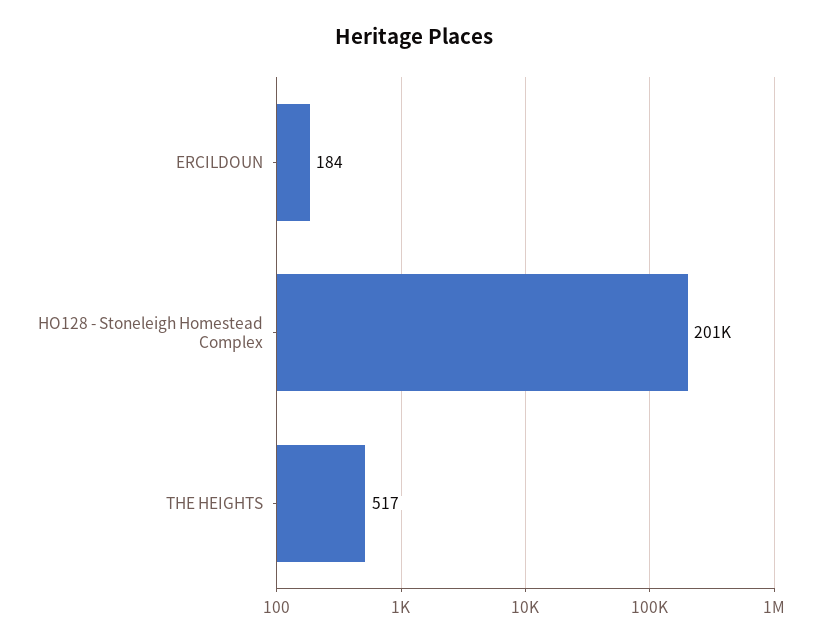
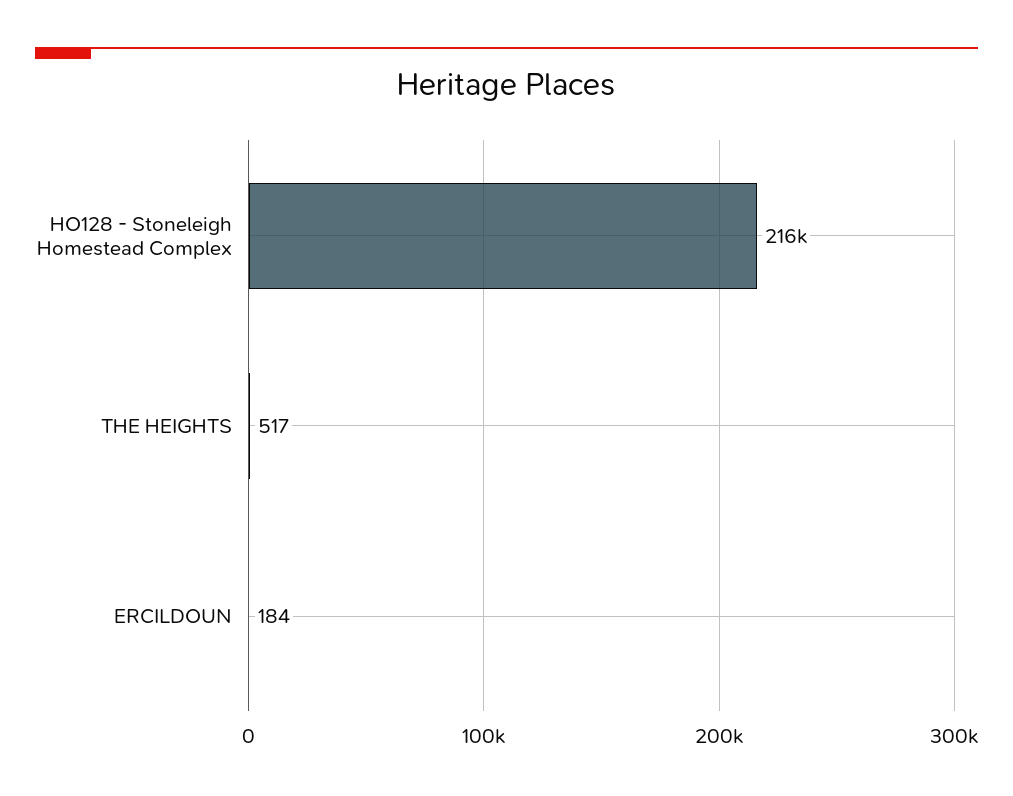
  {
    "ERCILDOUN": 184,
-   "HO128 - Stoneleigh Homestead Complex": 201000,
+   "HO128 - Stoneleigh Homestead Complex": 216000,
    "THE HEIGHTS": 517
  }

